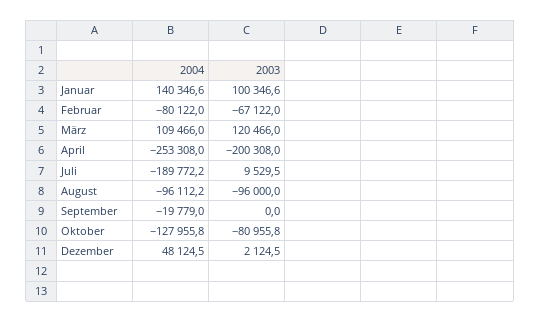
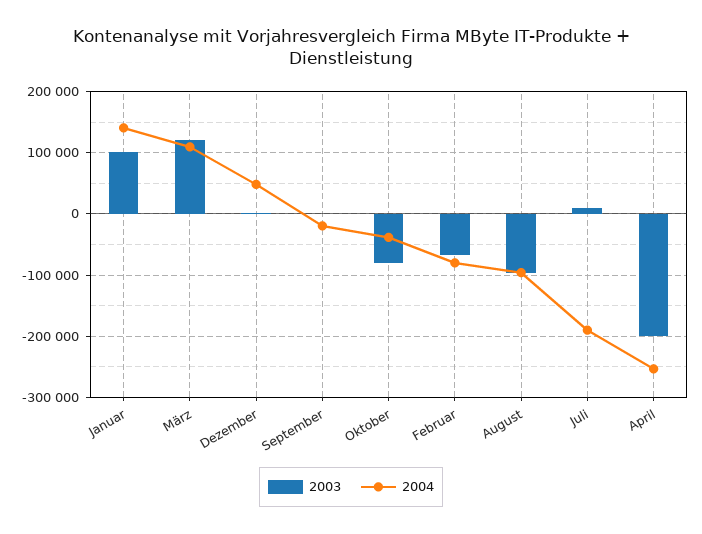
  {
    "2004": {
      "Januar": 140346.6,
      "Februar": -80122,
      "März": 109466,
      "April": -253308,
      "Juli": -189772.2,
      "August": -96112.2,
      "September": -19779,
-     "Oktober": -127955.8,
+     "Oktober": -40000,
      "Dezember": 48124.5
    },
    "2003": {
      "Januar": 100346.6,
      "Februar": -67122,
      "März": 120466,
      "April": -200308,
      "Juli": 9529.5,
      "August": -96000,
      "September": 0,
      "Oktober": -80955.8,
      "Dezember": 2124.5
    }
  }

